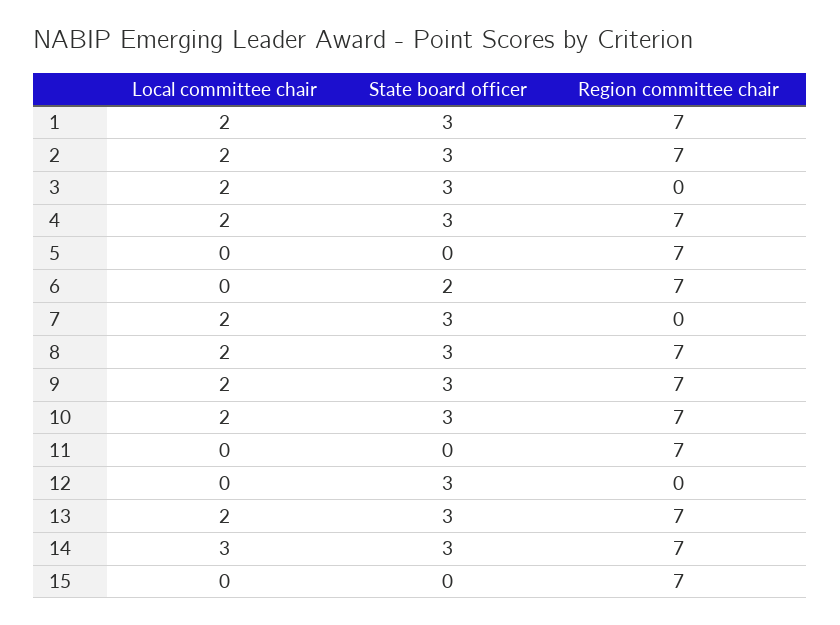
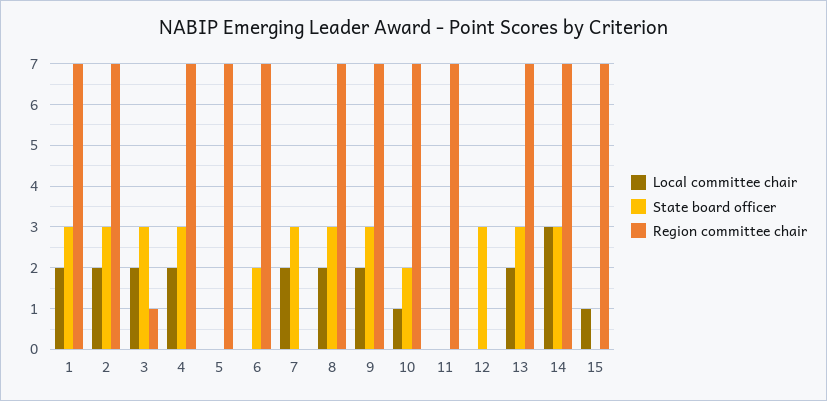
  {
    "Local committee chair": {
      "1": 2,
      "2": 2,
      "3": 2,
      "4": 2,
      "5": 0,
      "6": 0,
      "7": 2,
      "8": 2,
      "9": 2,
-     "10": 2,
+     "10": 1,
      "11": 0,
      "12": 0,
      "13": 2,
      "14": 3,
-     "15": 0
+     "15": 1
    },
    "State board officer": {
      "1": 3,
      "2": 3,
      "3": 3,
      "4": 3,
      "5": 0,
      "6": 2,
      "7": 3,
      "8": 3,
      "9": 3,
-     "10": 3,
+     "10": 2,
      "11": 0,
      "12": 3,
      "13": 3,
      "14": 3,
      "15": 0
    },
    "Region committee chair": {
      "1": 7,
      "2": 7,
-     "3": 0,
+     "3": 1,
      "4": 7,
      "5": 7,
      "6": 7,
      "7": 0,
      "8": 7,
      "9": 7,
      "10": 7,
      "11": 7,
      "12": 0,
      "13": 7,
      "14": 7,
      "15": 7
    }
  }

